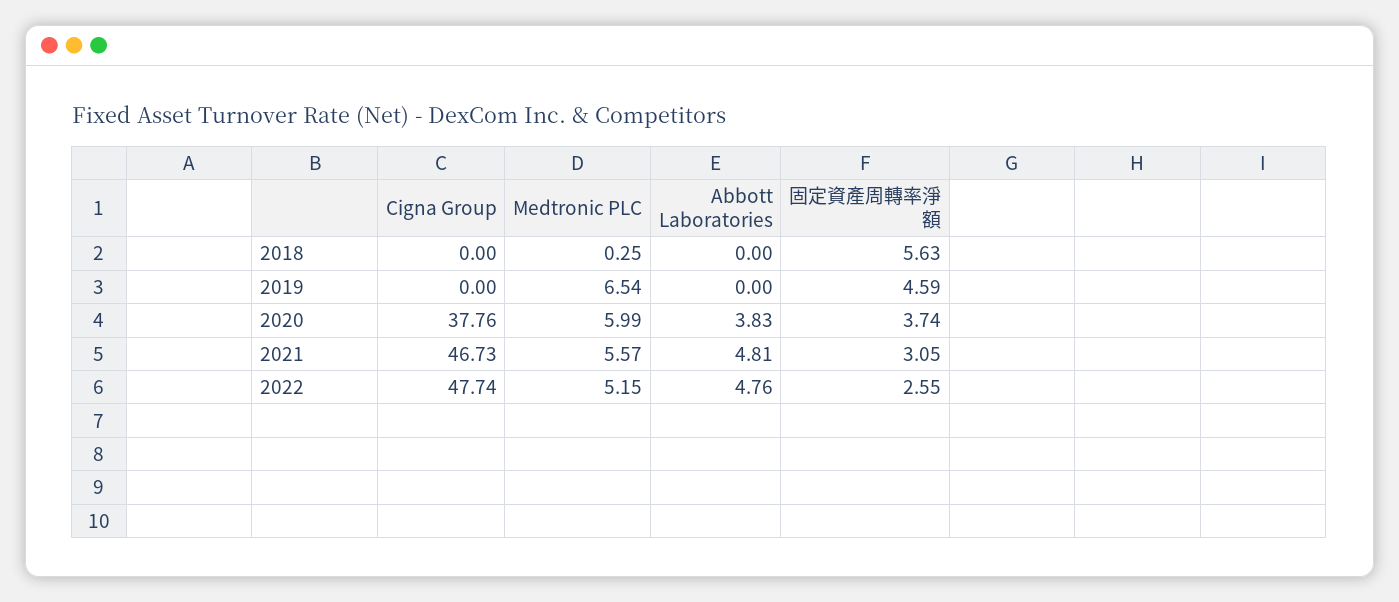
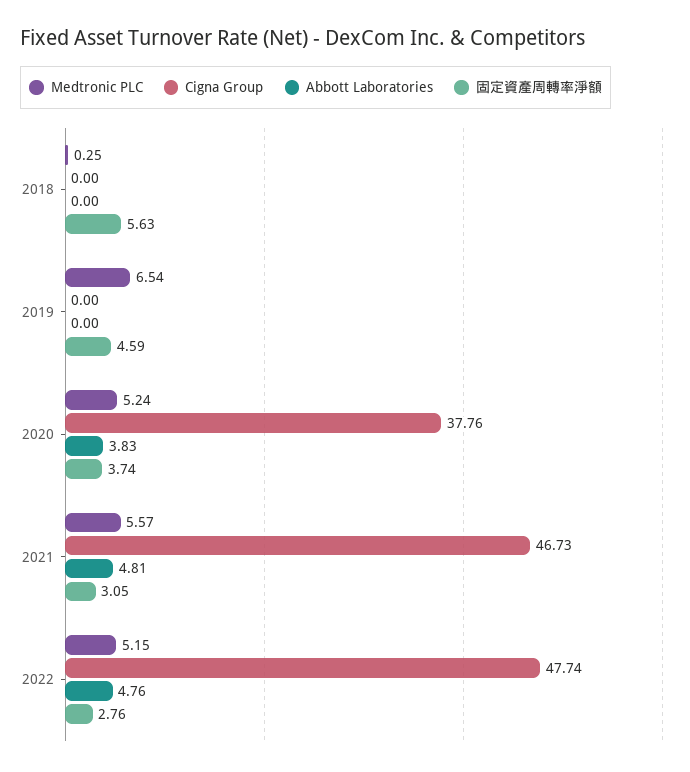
  {
    "Cigna Group": {
      "2018": 0,
      "2019": 0,
      "2020": 37.76,
      "2021": 46.73,
      "2022": 47.74
    },
    "Medtronic PLC": {
      "2018": 0.25,
      "2019": 6.54,
-     "2020": 5.99,
+     "2020": 5.24,
      "2021": 5.57,
      "2022": 5.15
    },
    "Abbott Laboratories": {
      "2018": 0,
      "2019": 0,
      "2020": 3.83,
      "2021": 4.81,
      "2022": 4.76
    },
    "固定資產周轉率淨額": {
      "2018": 5.63,
      "2019": 4.59,
      "2020": 3.74,
      "2021": 3.05,
-     "2022": 2.55
+     "2022": 2.76
    }
  }

